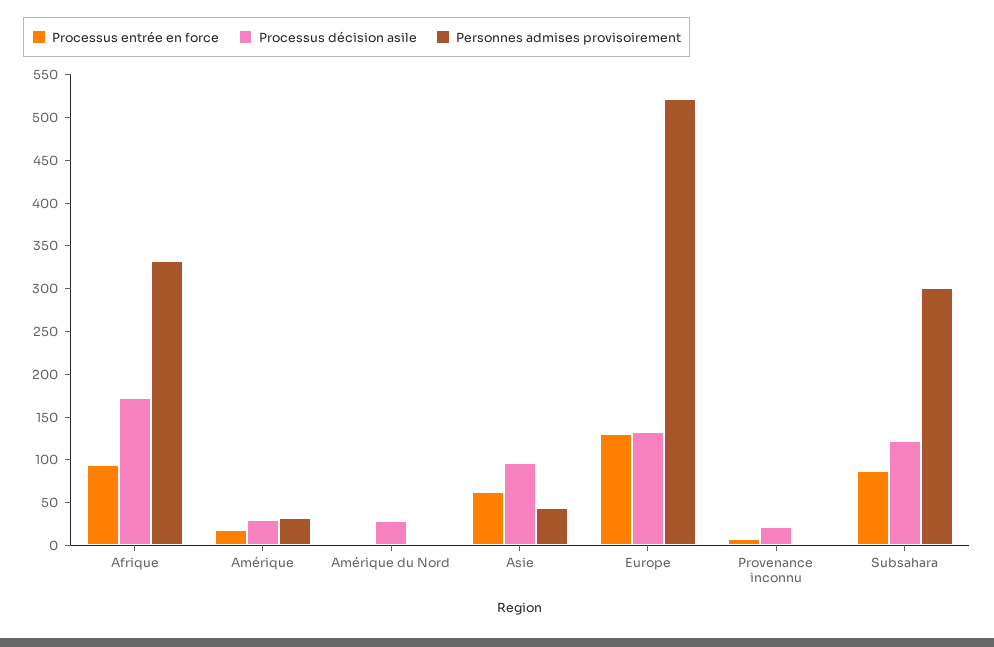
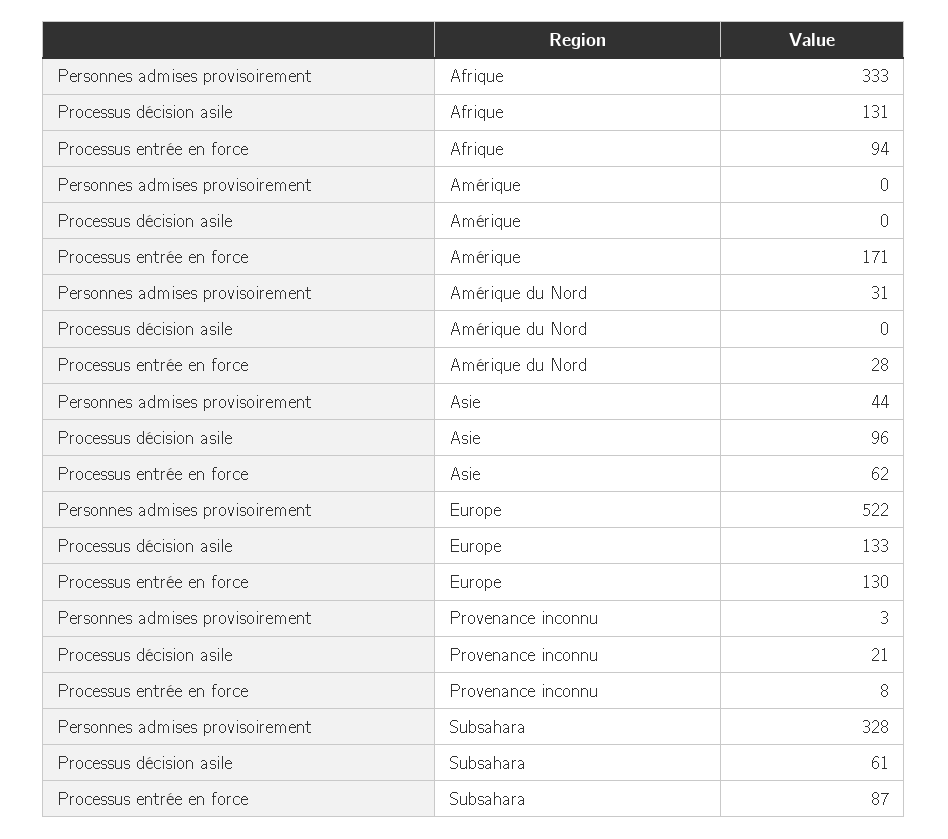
  {
    "Processus entrée en force": {
      "Afrique": 94,
-     "Amérique": 20,
+     "Amérique": 171,
-     "Amérique du Nord": 0,
+     "Amérique du Nord": 28,
      "Asie": 62,
      "Europe": 130,
      "Provenance inconnu": 8,
      "Subsahara": 87
    },
    "Processus décision asile": {
-     "Afrique": 170,
+     "Afrique": 131,
-     "Amérique": 30,
+     "Amérique": 0,
-     "Amérique du Nord": 30,
+     "Amérique du Nord": 0,
      "Asie": 96,
      "Europe": 133,
      "Provenance inconnu": 21,
-     "Subsahara": 120
+     "Subsahara": 61
    },
    "Personnes admises provisoirement": {
      "Afrique": 333,
-     "Amérique": 30,
+     "Amérique": 0,
-     "Amérique du Nord": 0,
+     "Amérique du Nord": 31,
      "Asie": 44,
      "Europe": 522,
      "Provenance inconnu": 3,
-     "Subsahara": 300
+     "Subsahara": 328
    }
  }

